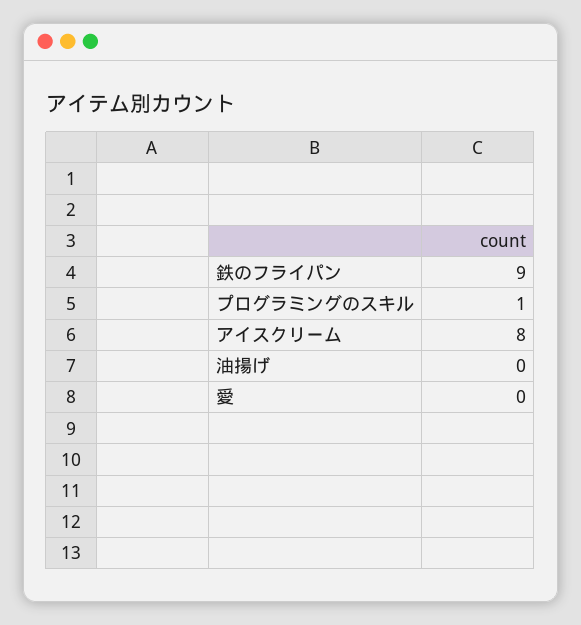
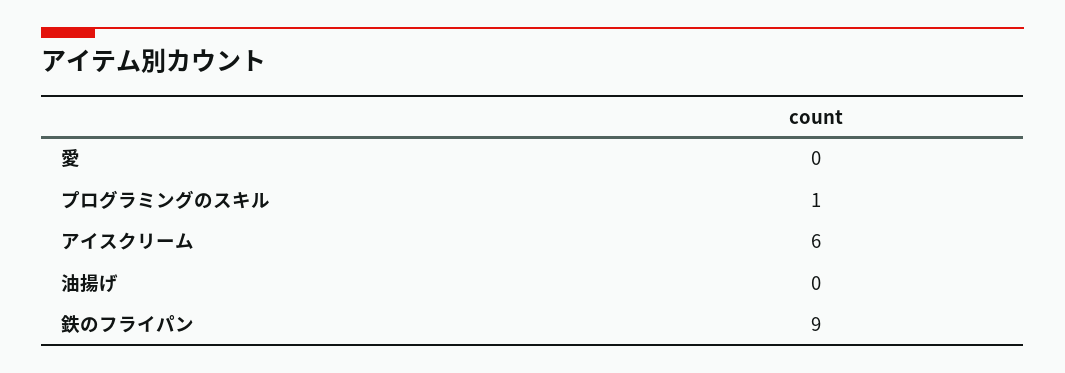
  {
    "鉄のフライパン": 9,
    "プログラミングのスキル": 1,
-   "アイスクリーム": 8,
+   "アイスクリーム": 6,
    "油揚げ": 0,
    "愛": 0
  }

